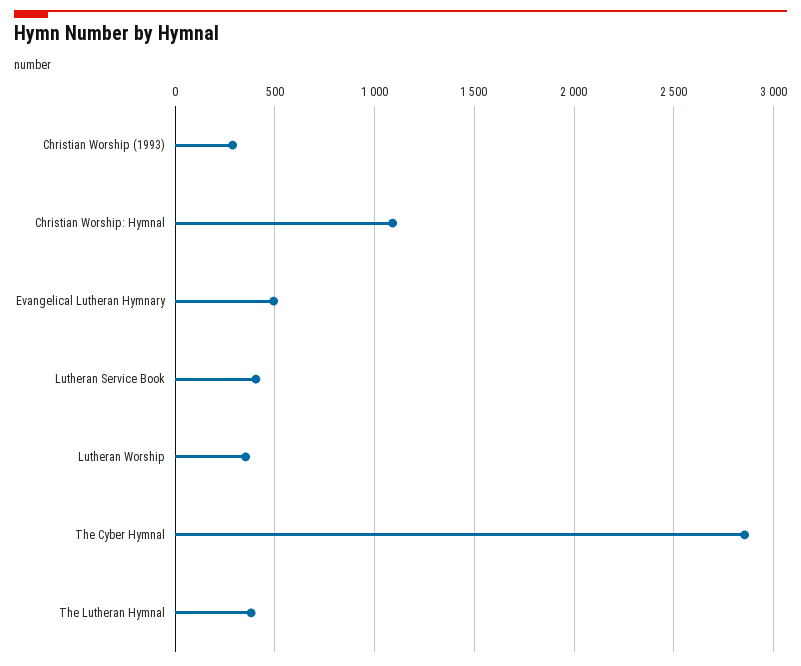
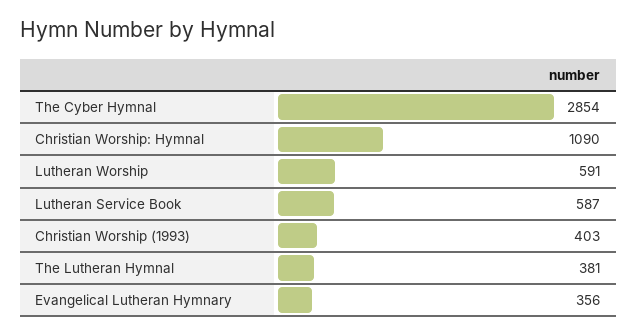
  {
-   "Christian Worship (1993)": 300,
+   "Christian Worship (1993)": 403,
    "Christian Worship: Hymnal": 1090,
-   "Evangelical Lutheran Hymnary": 500,
+   "Evangelical Lutheran Hymnary": 356,
-   "Lutheran Service Book": 400,
+   "Lutheran Service Book": 587,
-   "Lutheran Worship": 350,
+   "Lutheran Worship": 591,
    "The Cyber Hymnal": 2854,
    "The Lutheran Hymnal": 381
  }

